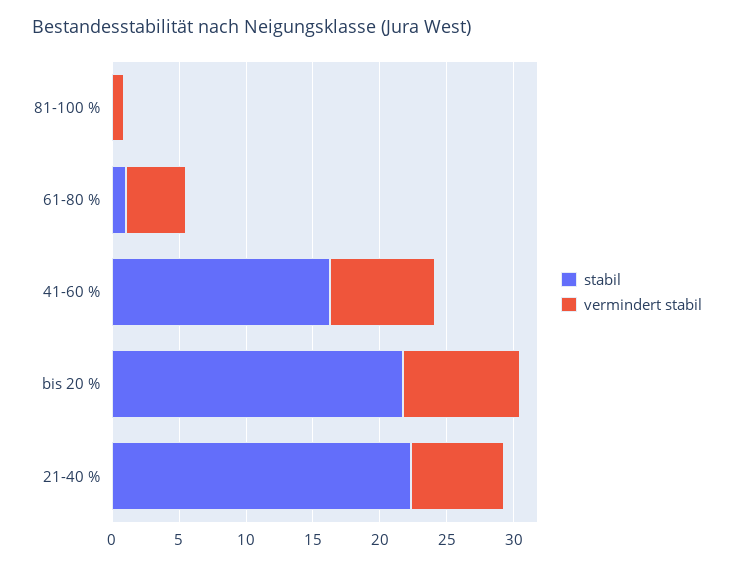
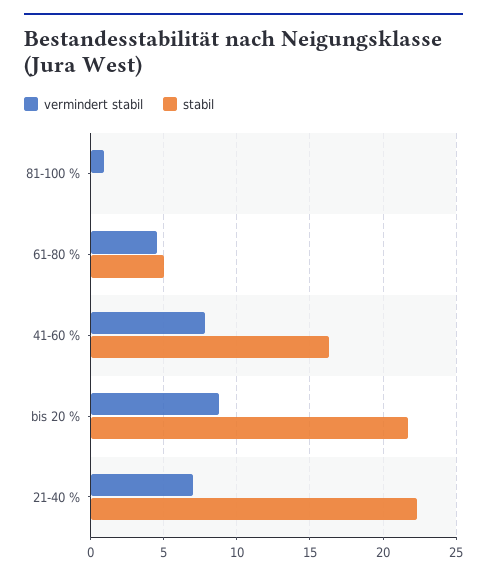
  {
    "stabil": {
      "81-100 %": 0,
-     "61-80 %": 1,
+     "61-80 %": 5,
      "41-60 %": 16.5,
      "bis 20 %": 21.5,
      "21-40 %": 22.5
    },
    "vermindert stabil": {
      "81-100 %": 1,
      "61-80 %": 4.5,
      "41-60 %": 8,
      "bis 20 %": 9,
      "21-40 %": 7
    }
  }

